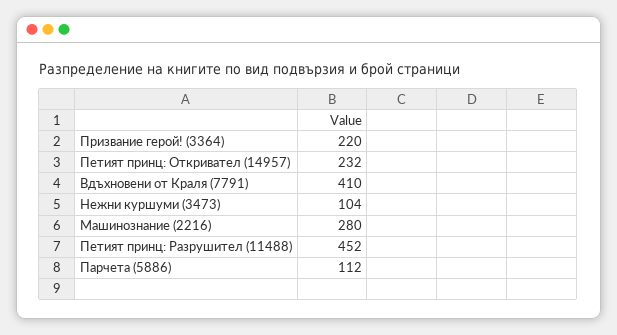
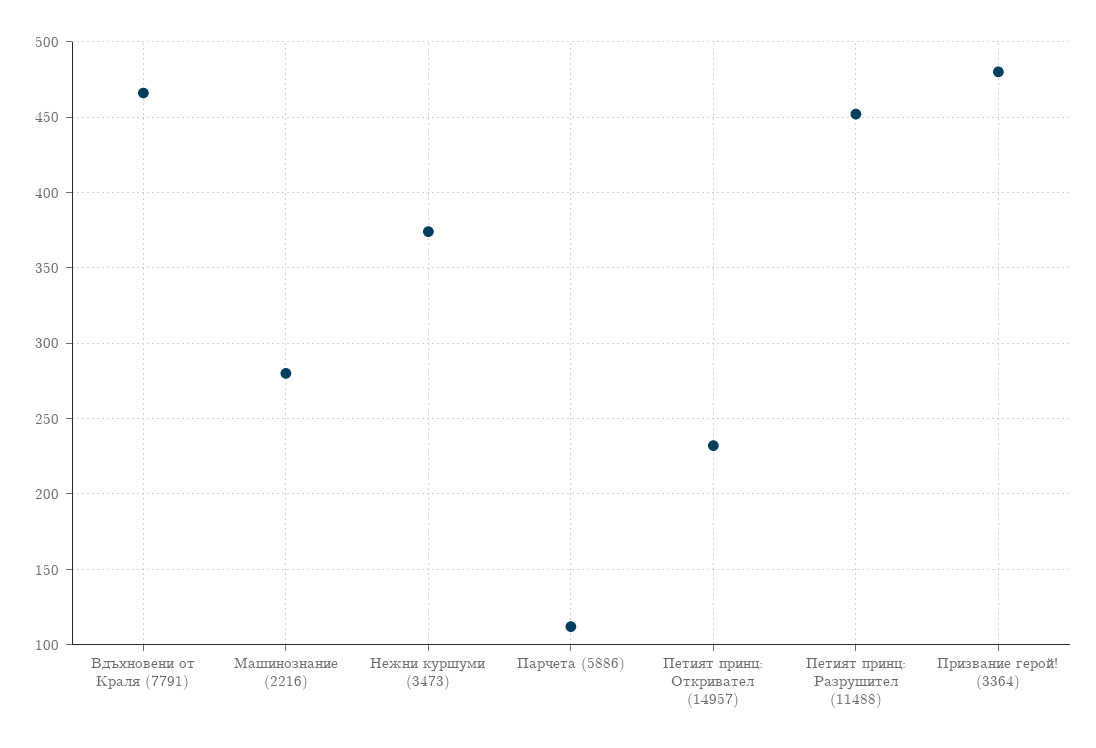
  {
-   "Призвание герой! (3364)": 220,
+   "Призвание герой! (3364)": 480,
    "Петият принц: Откривател (14957)": 232,
-   "Вдъхновени от Краля (7791)": 410,
+   "Вдъхновени от Краля (7791)": 465,
-   "Нежни куршуми (3473)": 104,
+   "Нежни куршуми (3473)": 375,
    "Машинознание (2216)": 280,
    "Петият принц: Разрушител (11488)": 452,
    "Парчета (5886)": 112
  }

